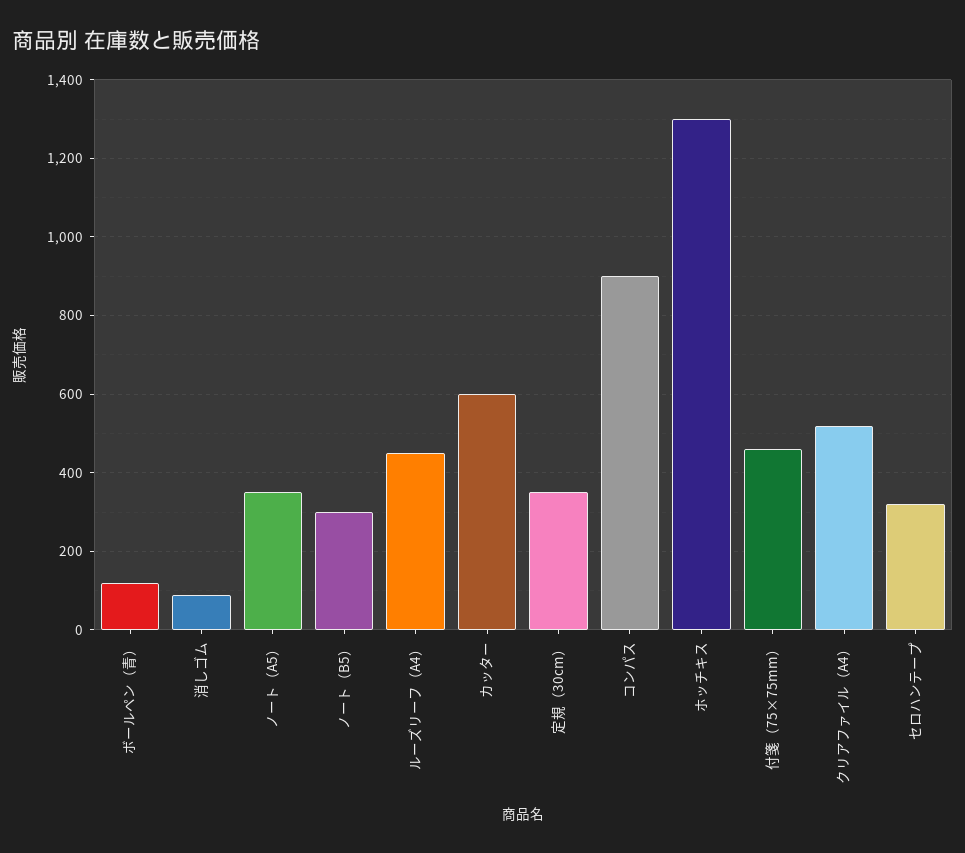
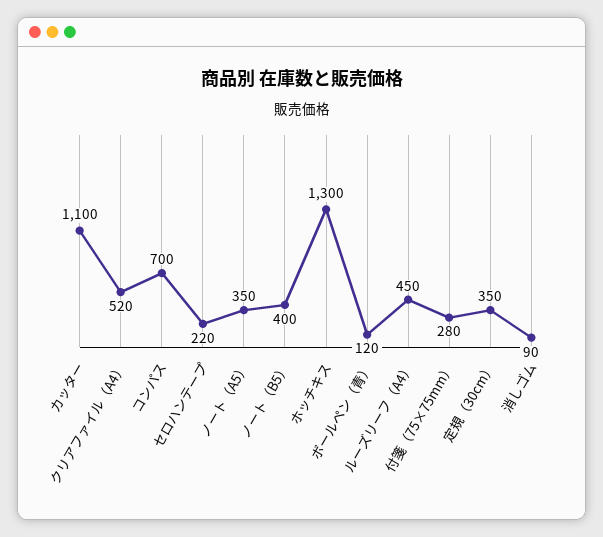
  {
    "ボールペン（青）": 120,
    "消しゴム": 90,
    "ノート（A5）": 350,
-   "ノート（B5）": 300,
+   "ノート（B5）": 400,
    "ルーズリーフ（A4）": 450,
-   "カッター": 600,
+   "カッター": 1100,
    "定規（30cm）": 350,
-   "コンパス": 900,
+   "コンパス": 700,
    "ホッチキス": 1300,
-   "付箋（75×75mm）": 460,
+   "付箋（75×75mm）": 280,
    "クリアファイル（A4）": 520,
-   "セロハンテープ": 320
+   "セロハンテープ": 220
  }

